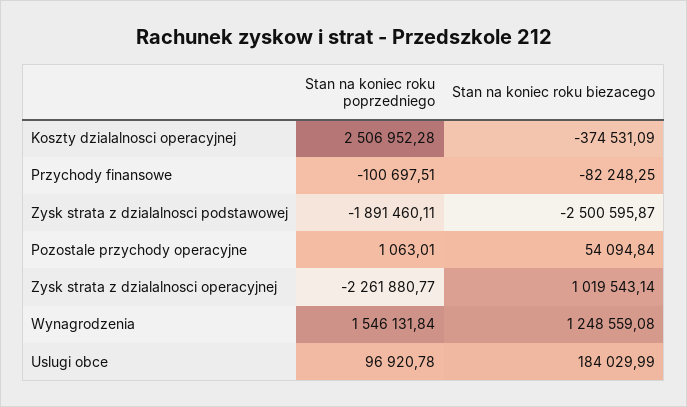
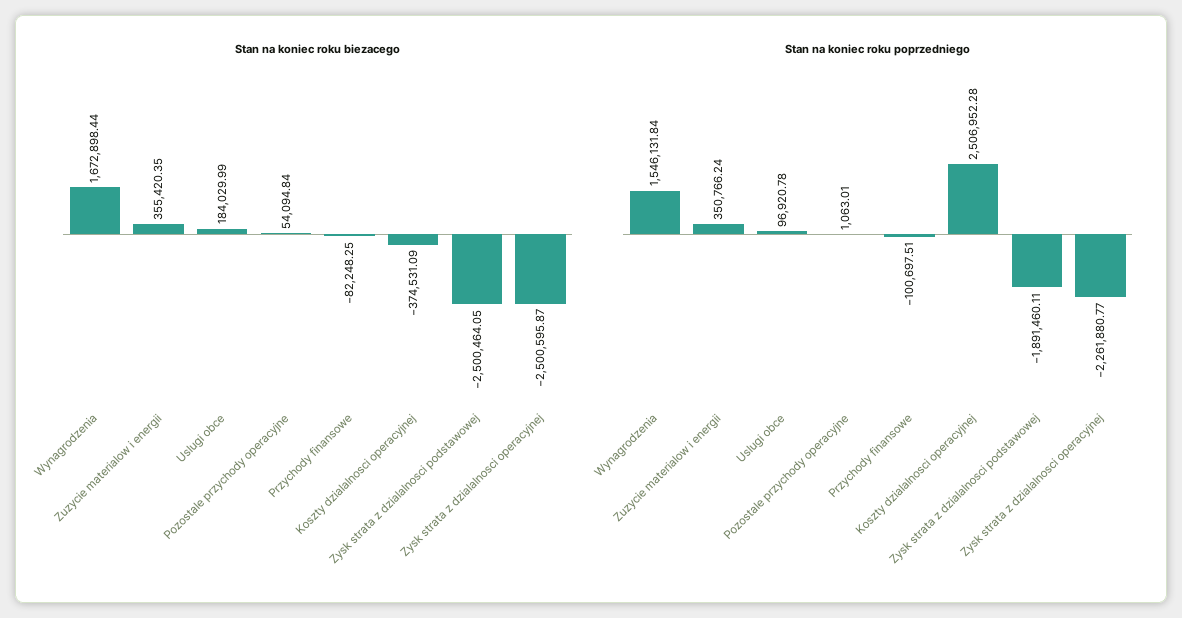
  {
    "Stan na koniec roku poprzedniego": {
      "Koszty dzialalnosci operacyjnej": 2506952.28,
      "Przychody finansowe": -100697.51,
      "Zysk strata z dzialalnosci podstawowej": -1891460.11,
      "Pozostale przychody operacyjne": 1063.01,
      "Zysk strata z dzialalnosci operacyjnej": -2261880.77,
      "Wynagrodzenia": 1546131.84,
-     "Uslugi obce": 96920.78
+     "Uslugi obce": 96920.78,
+     "Zuzycie materialow i energii": 350766.24
    },
    "Stan na koniec roku biezacego": {
      "Koszty dzialalnosci operacyjnej": -374531.09,
      "Przychody finansowe": -82248.25,
-     "Zysk strata z dzialalnosci podstawowej": -2500595.87,
+     "Zysk strata z dzialalnosci podstawowej": -2500464.05,
      "Pozostale przychody operacyjne": 54094.84,
-     "Zysk strata z dzialalnosci operacyjnej": 1019543.14,
+     "Zysk strata z dzialalnosci operacyjnej": -2500595.87,
-     "Wynagrodzenia": 1248559.08,
+     "Wynagrodzenia": 1672898.44,
-     "Uslugi obce": 184029.99
+     "Uslugi obce": 184029.99,
+     "Zuzycie materialow i energii": 355420.35
    }
  }

